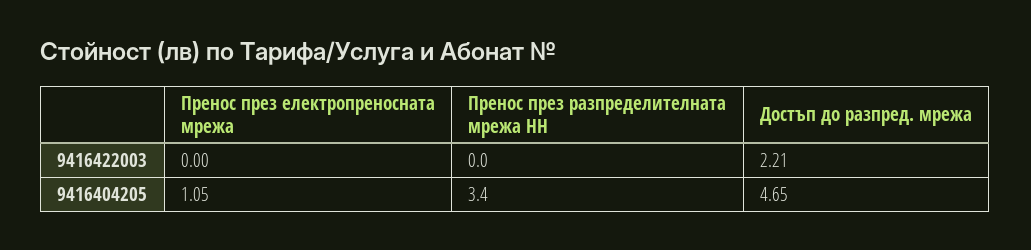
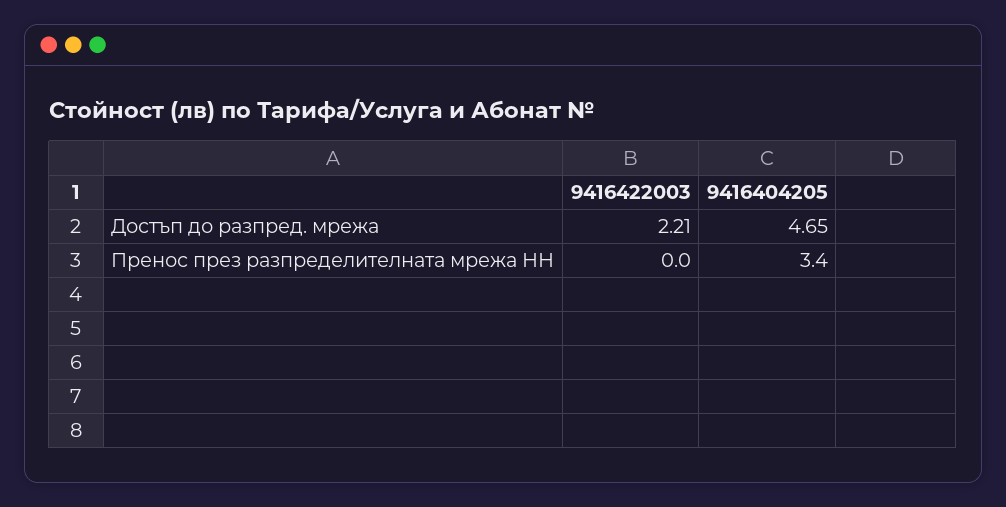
  {
-   "Пренос през електропреносната мрежа": {
-     "9416422003": 0,
-     "9416404205": 1.05
-   },
    "Пренос през разпределителната мрежа НН": {
      "9416422003": 0,
      "9416404205": 3.4
    },
    "Достъп до разпред. мрежа": {
      "9416422003": 2.21,
      "9416404205": 4.65
    }
  }

